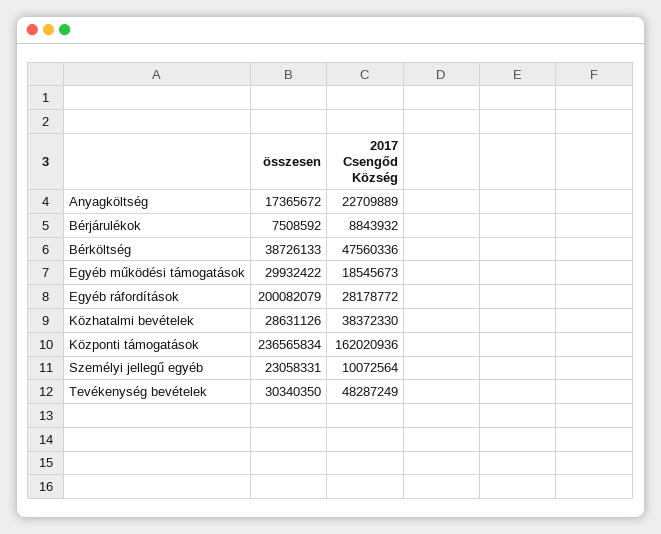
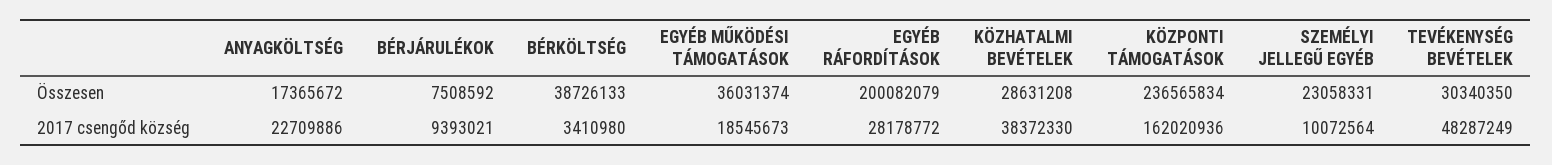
  {
    "összesen": {
      "Anyagköltség": 17365672,
      "Bérjárulékok": 7508592,
      "Bérköltség": 38726133,
-     "Egyéb működési támogatások": 29932422,
+     "Egyéb működési támogatások": 36031374,
      "Egyéb ráfordítások": 200082079,
-     "Közhatalmi bevételek": 28631126,
+     "Közhatalmi bevételek": 28631208,
      "Központi támogatások": 236565834,
      "Személyi jellegű egyéb": 23058331,
      "Tevékenység bevételek": 30340350
    },
    "2017 Csengőd Község": {
-     "Anyagköltség": 22709889,
+     "Anyagköltség": 22709886,
-     "Bérjárulékok": 8843932,
+     "Bérjárulékok": 9393021,
-     "Bérköltség": 47560336,
+     "Bérköltség": 3410980,
      "Egyéb működési támogatások": 18545673,
      "Egyéb ráfordítások": 28178772,
      "Közhatalmi bevételek": 38372330,
      "Központi támogatások": 162020936,
      "Személyi jellegű egyéb": 10072564,
      "Tevékenység bevételek": 48287249
    }
  }

